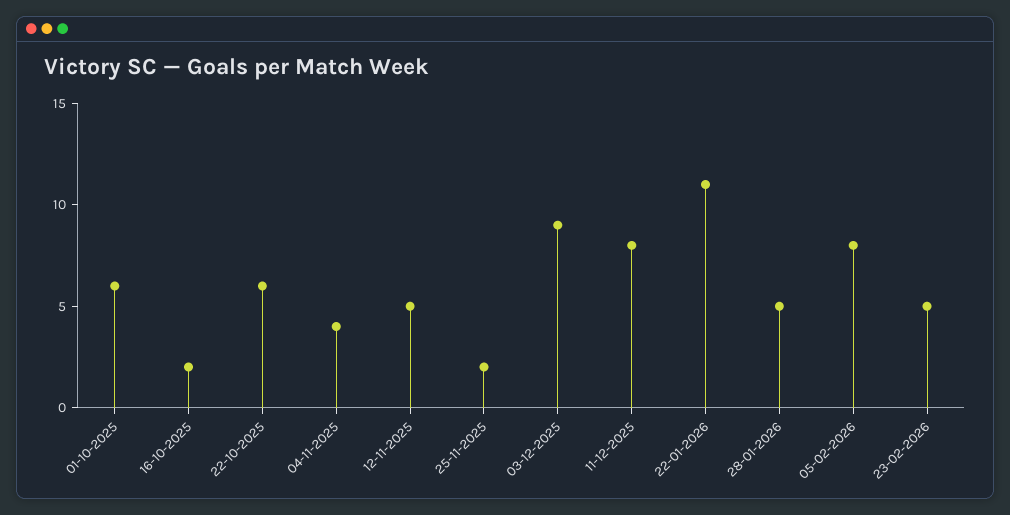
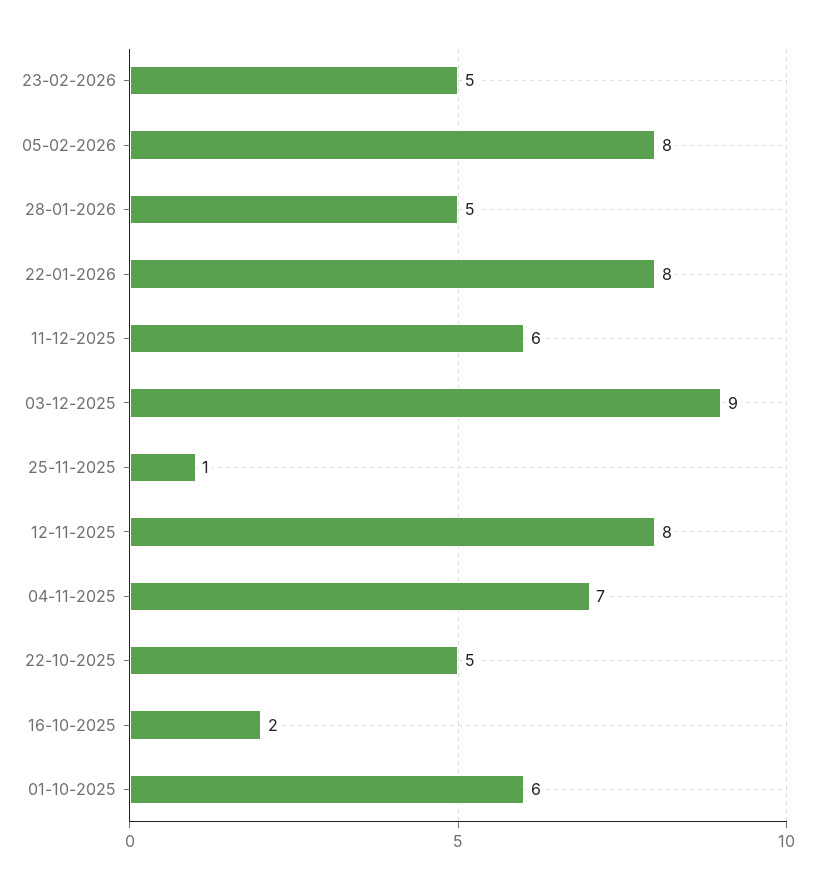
  {
    "01-10-2025": 6,
    "16-10-2025": 2,
-   "22-10-2025": 6,
+   "22-10-2025": 5,
-   "04-11-2025": 4,
+   "04-11-2025": 7,
-   "12-11-2025": 5,
+   "12-11-2025": 8,
-   "25-11-2025": 2,
+   "25-11-2025": 1,
    "03-12-2025": 9,
-   "11-12-2025": 8,
+   "11-12-2025": 6,
-   "22-01-2026": 11,
+   "22-01-2026": 8,
    "28-01-2026": 5,
    "05-02-2026": 8,
    "23-02-2026": 5
  }

